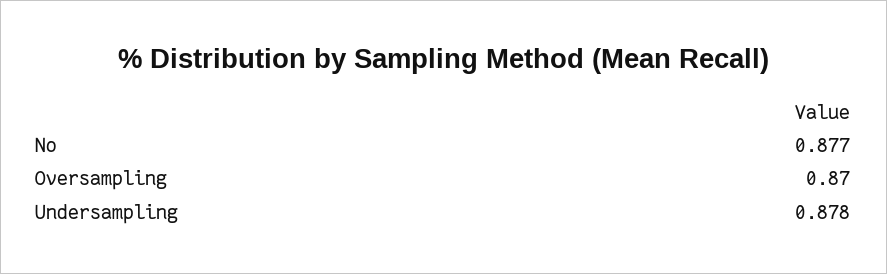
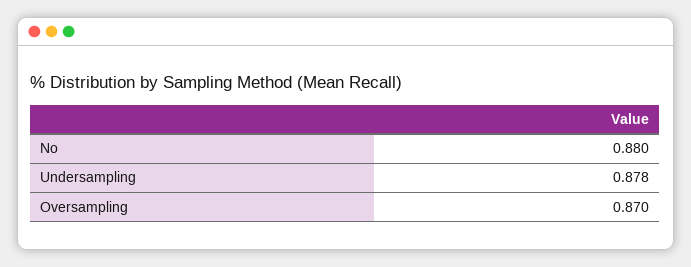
  {
-   "No": 0.877,
+   "No": 0.88,
    "Oversampling": 0.87,
    "Undersampling": 0.878
  }

